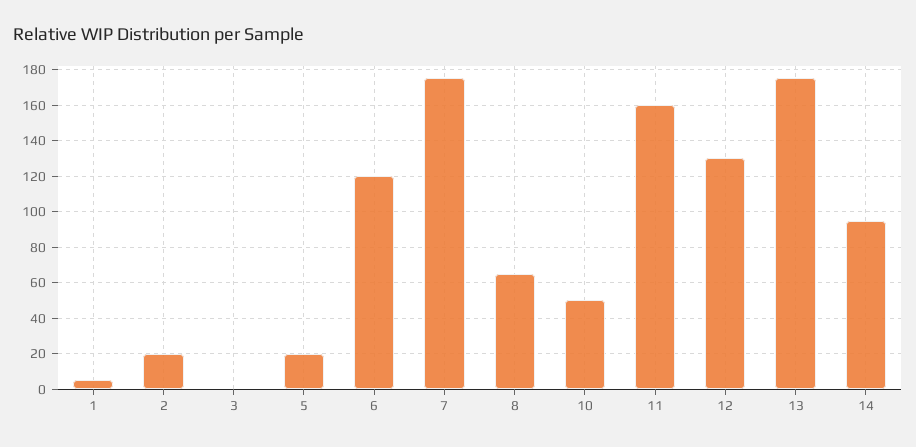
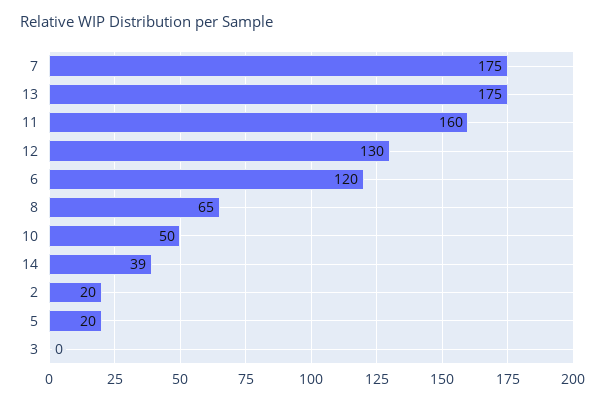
  {
-   "1": 5,
    "2": 20,
    "3": 0,
    "5": 20,
    "6": 120,
    "7": 175,
    "8": 65,
    "10": 50,
    "11": 160,
    "12": 130,
    "13": 175,
-   "14": 95
+   "14": 39
  }

